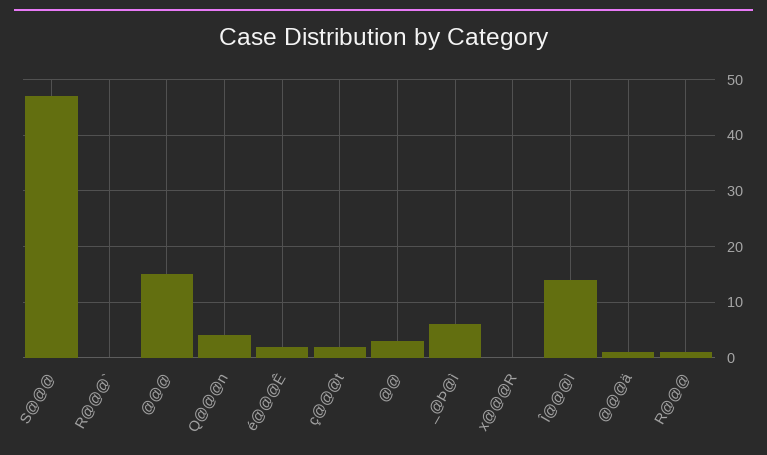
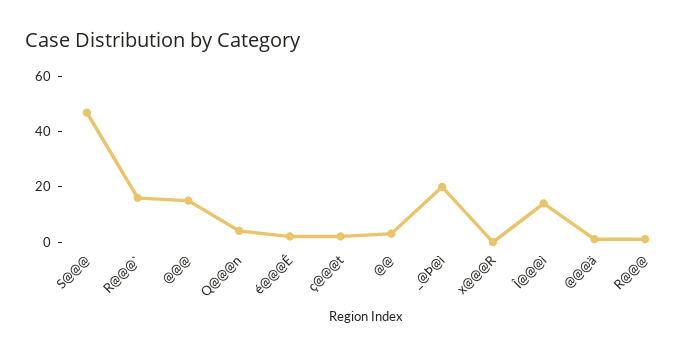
  {
    "S@@@": 45,
-   "R@@@`": 0,
+   "R@@@`": 15,
    "@@@": 15,
    "Q@@@n": 5,
    "é@@@Ê": 0,
    "ç@@@t": 0,
    "@@": 5,
-   "_@Þ@ì": 5,
+   "_@Þ@ì": 20,
    "x@@@R": 0,
    "Î@@@ì": 15,
    "@@@ä": 0,
    "R@@@": 0
  }

